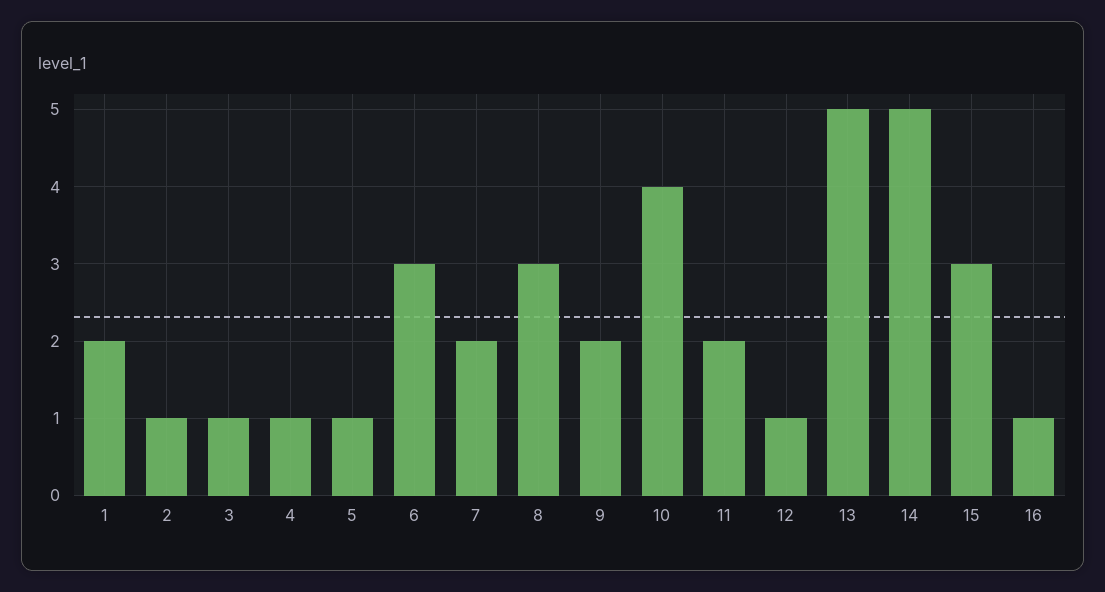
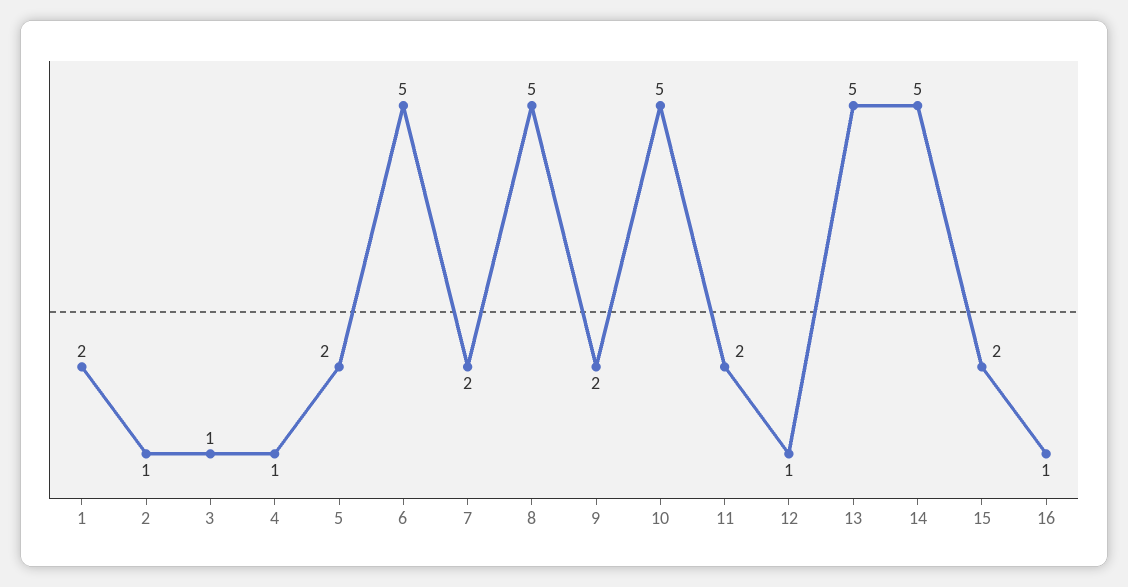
  {
    "1": 2,
    "2": 1,
    "3": 1,
    "4": 1,
-   "5": 1,
+   "5": 2,
-   "6": 3,
+   "6": 5,
    "7": 2,
-   "8": 3,
+   "8": 5,
    "9": 2,
-   "10": 4,
+   "10": 5,
    "11": 2,
    "12": 1,
    "13": 5,
    "14": 5,
-   "15": 3,
+   "15": 2,
    "16": 1
  }

